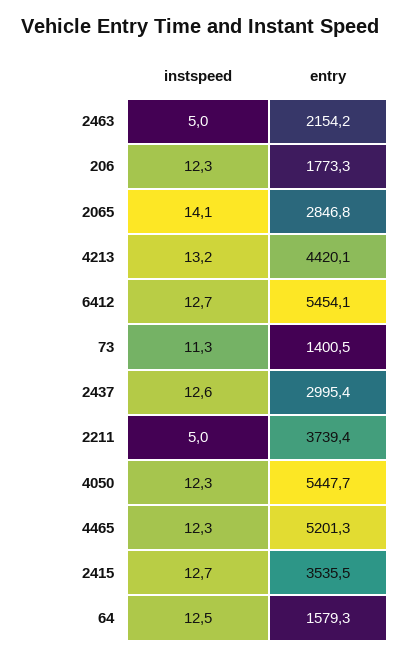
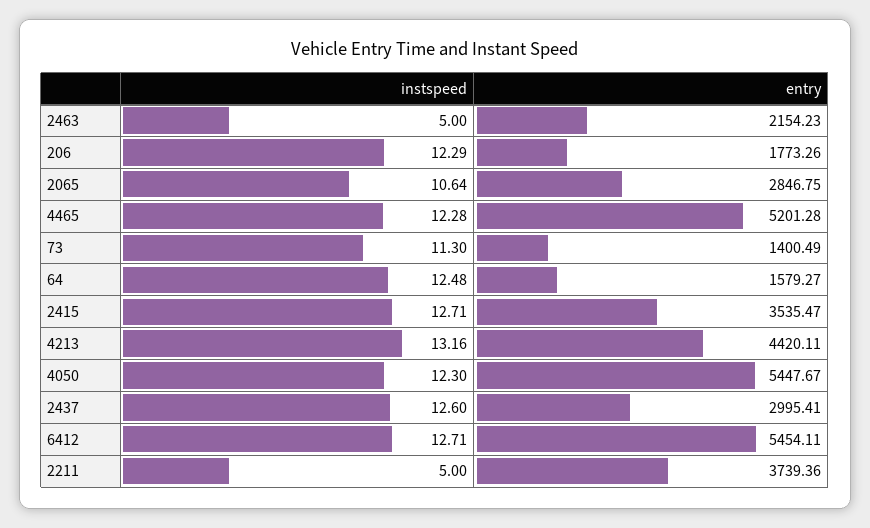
  {
    "instspeed": {
      "2463": 5,
      "206": 12.29,
-     "2065": 14.1,
+     "2065": 10.64,
      "4213": 13.16,
      "6412": 12.71,
      "73": 11.3,
      "2437": 12.6,
      "2211": 5,
      "4050": 12.3,
      "4465": 12.28,
      "2415": 12.71,
      "64": 12.48
    },
    "entry": {
      "2463": 2154.23,
      "206": 1773.26,
      "2065": 2846.75,
      "4213": 4420.11,
      "6412": 5454.11,
      "73": 1400.49,
      "2437": 2995.41,
      "2211": 3739.36,
      "4050": 5447.67,
      "4465": 5201.28,
      "2415": 3535.47,
      "64": 1579.27
    }
  }

